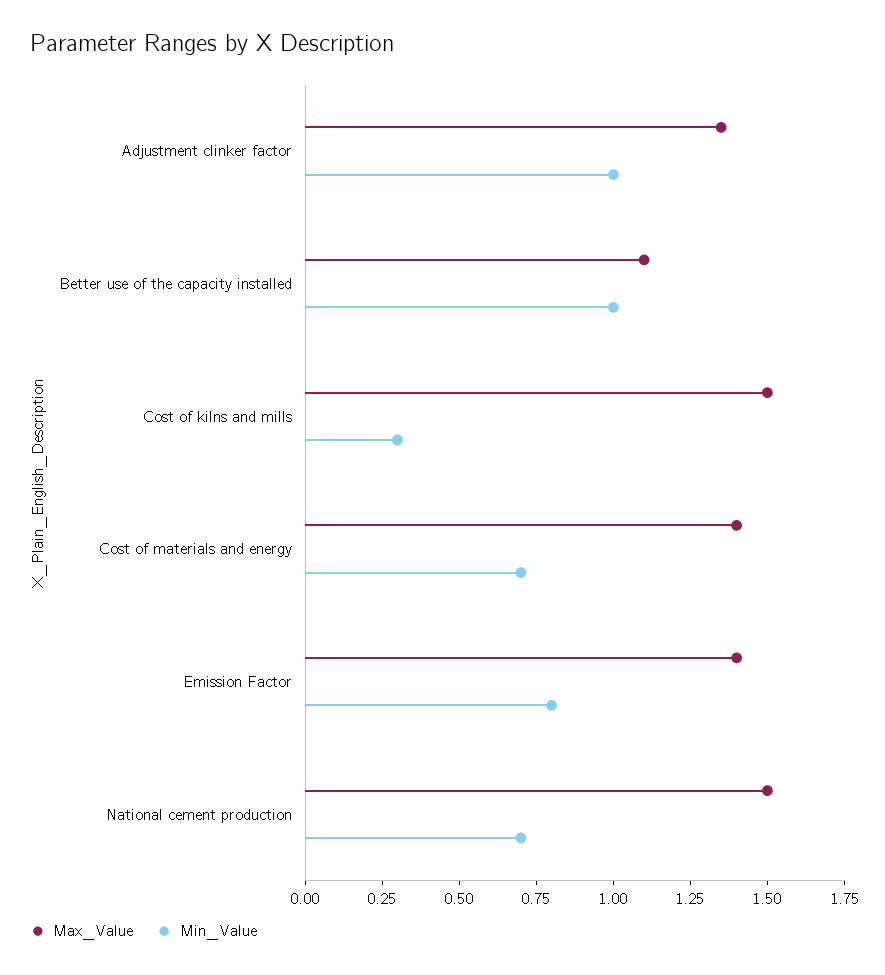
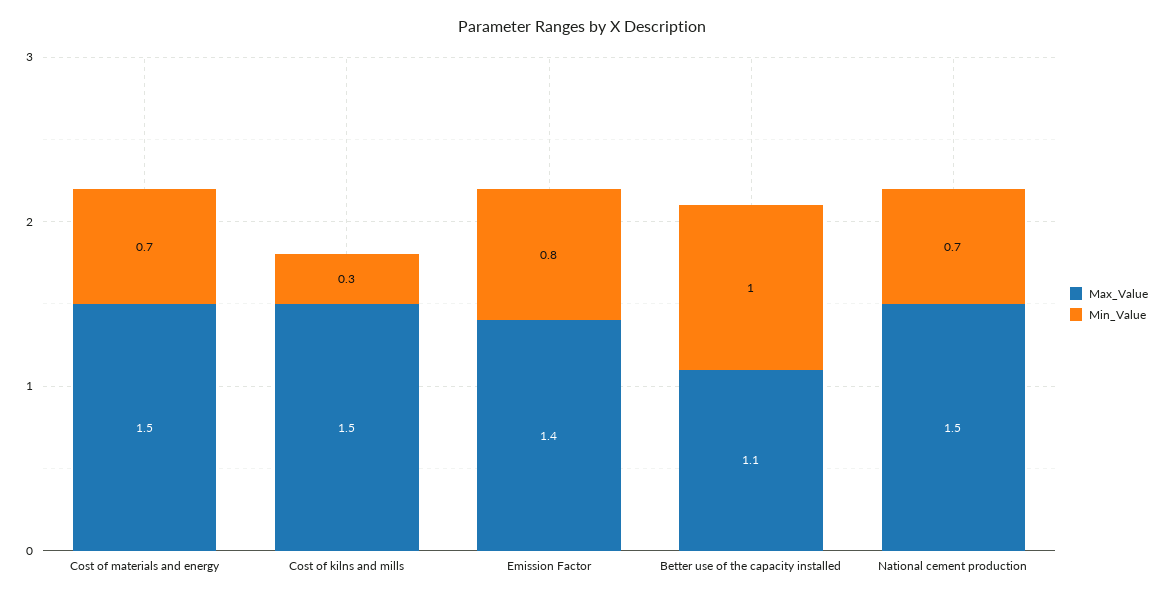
  {
    "Max_Value": {
-     "Adjustment clinker factor": 1.35,
      "Better use of the capacity installed": 1.1,
      "Cost of kilns and mills": 1.5,
-     "Cost of materials and energy": 1.4,
+     "Cost of materials and energy": 1.5,
      "Emission Factor": 1.4,
      "National cement production": 1.5
    },
    "Min_Value": {
-     "Adjustment clinker factor": 1,
      "Better use of the capacity installed": 1,
      "Cost of kilns and mills": 0.3,
      "Cost of materials and energy": 0.7,
      "Emission Factor": 0.8,
      "National cement production": 0.7
    }
  }

